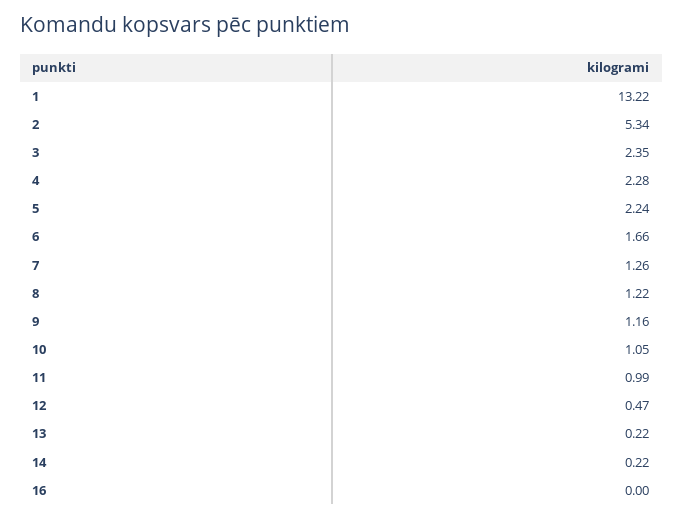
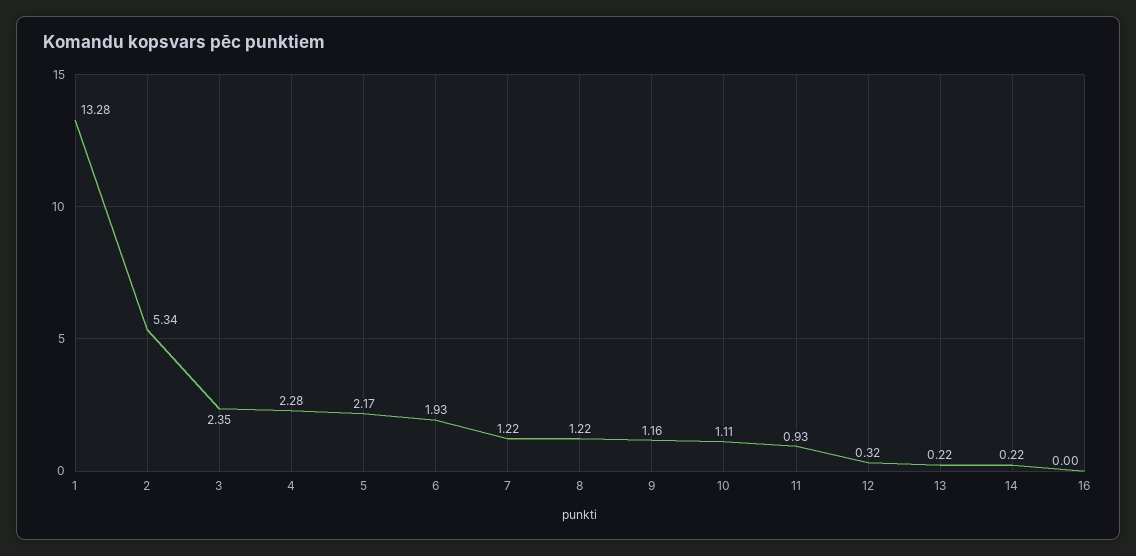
  {
-   "1": 13.22,
+   "1": 13.28,
    "2": 5.34,
    "3": 2.35,
    "4": 2.28,
-   "5": 2.24,
+   "5": 2.17,
-   "6": 1.66,
+   "6": 1.93,
-   "7": 1.26,
+   "7": 1.22,
    "8": 1.22,
    "9": 1.16,
-   "10": 1.05,
+   "10": 1.11,
-   "11": 0.99,
+   "11": 0.93,
-   "12": 0.47,
+   "12": 0.32,
    "13": 0.22,
    "14": 0.22,
    "16": 0
  }

